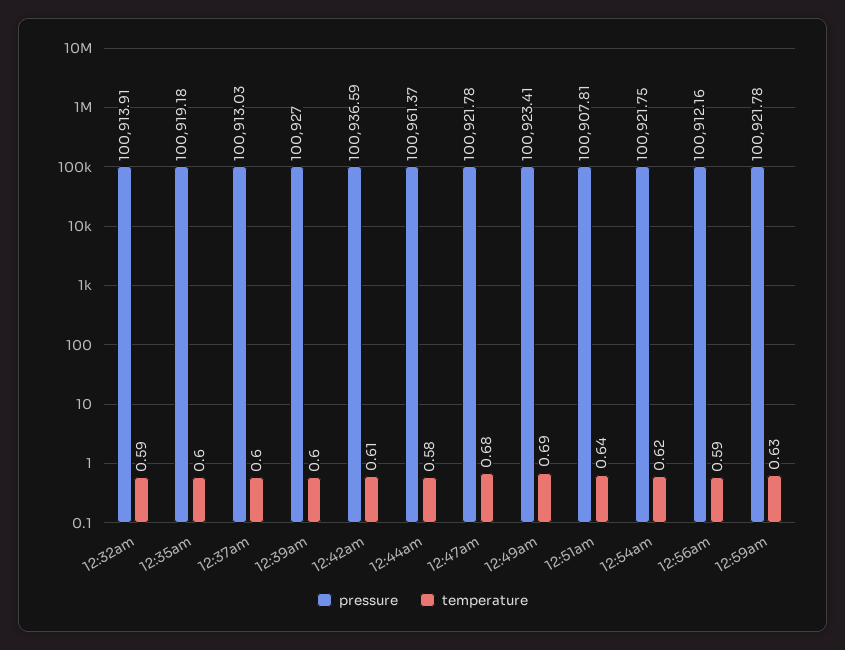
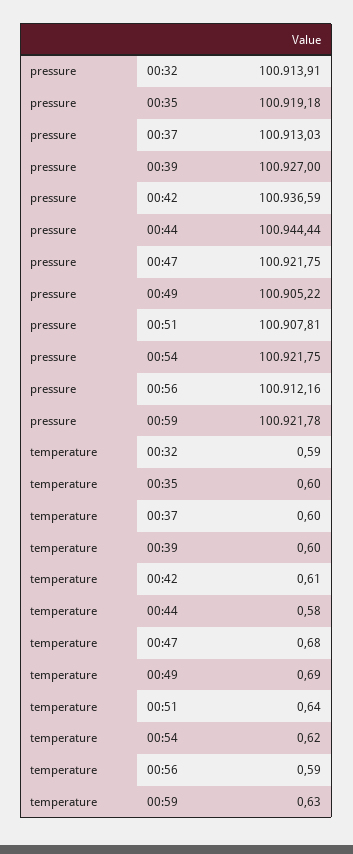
  {
    "pressure": {
      "12:32am": 100913.91,
      "12:35am": 100919.18,
      "12:37am": 100913.03,
      "12:39am": 100927,
      "12:42am": 100936.59,
-     "12:44am": 100961.37,
+     "12:44am": 100944.44,
-     "12:47am": 100921.78,
+     "12:47am": 100921.75,
-     "12:49am": 100923.41,
+     "12:49am": 100905.22,
      "12:51am": 100907.81,
      "12:54am": 100921.75,
      "12:56am": 100912.16,
      "12:59am": 100921.78
    },
    "temperature": {
      "12:32am": 0.59,
      "12:35am": 0.6,
      "12:37am": 0.6,
      "12:39am": 0.6,
      "12:42am": 0.61,
      "12:44am": 0.58,
      "12:47am": 0.68,
      "12:49am": 0.69,
      "12:51am": 0.64,
      "12:54am": 0.62,
      "12:56am": 0.59,
      "12:59am": 0.63
    }
  }

